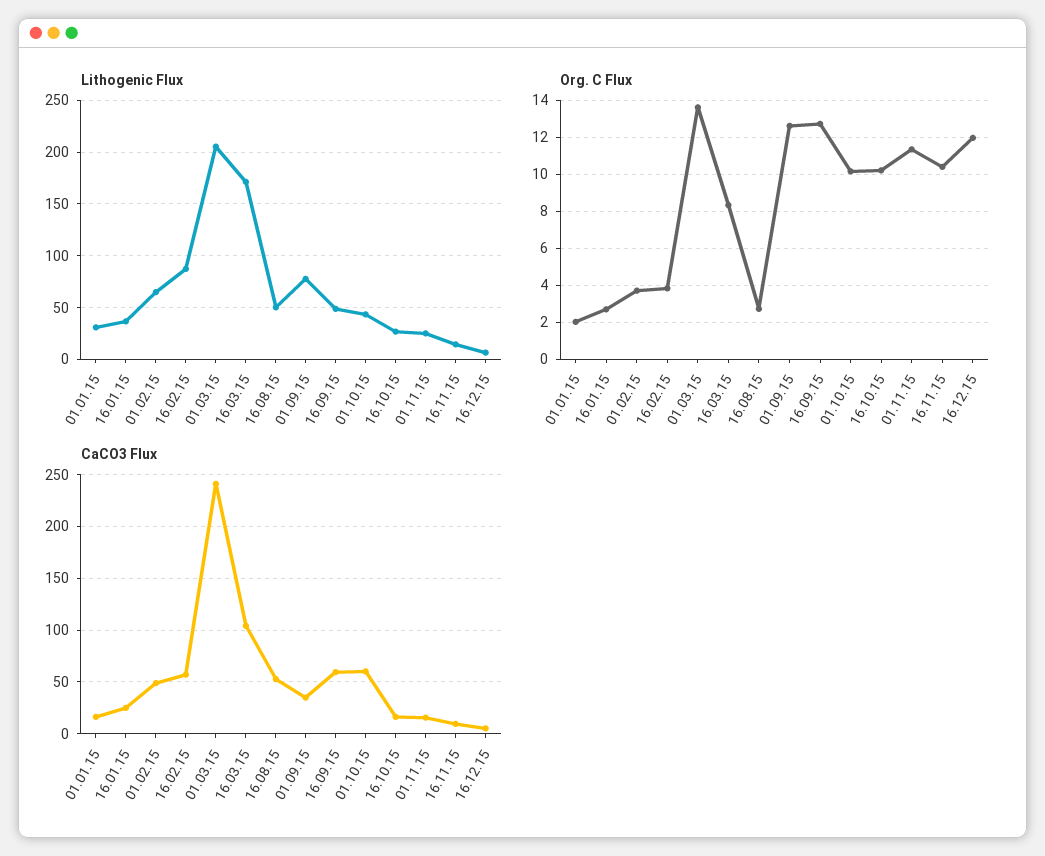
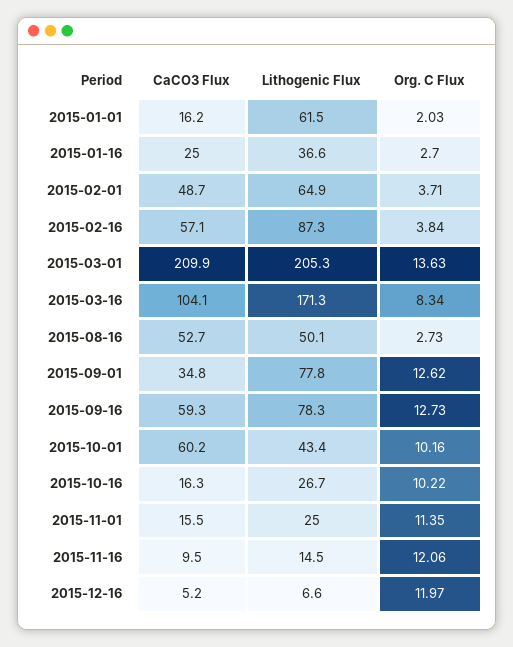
  {
    "Lithogenic Flux": {
-     "01.01.15": 30,
+     "01.01.15": 61.5,
      "16.01.15": 36.6,
      "01.02.15": 64.9,
      "16.02.15": 87.3,
      "01.03.15": 205.3,
      "16.03.15": 171.3,
      "16.08.15": 50.1,
      "01.09.15": 77.8,
-     "16.09.15": 50,
+     "16.09.15": 78.3,
      "01.10.15": 43.4,
      "16.10.15": 26.7,
      "01.11.15": 25,
      "16.11.15": 14.5,
      "16.12.15": 6.6
    },
    "Org. C Flux": {
      "01.01.15": 2.03,
      "16.01.15": 2.7,
      "01.02.15": 3.71,
      "16.02.15": 3.84,
      "01.03.15": 13.63,
      "16.03.15": 8.34,
      "16.08.15": 2.73,
      "01.09.15": 12.62,
      "16.09.15": 12.73,
      "01.10.15": 10.16,
      "16.10.15": 10.22,
      "01.11.15": 11.35,
-     "16.11.15": 10.5,
+     "16.11.15": 12.06,
      "16.12.15": 11.97
    },
    "CaCO3 Flux": {
      "01.01.15": 16.2,
      "16.01.15": 25,
      "01.02.15": 48.7,
      "16.02.15": 57.1,
-     "01.03.15": 240,
+     "01.03.15": 209.9,
      "16.03.15": 104.1,
      "16.08.15": 52.7,
      "01.09.15": 34.8,
      "16.09.15": 59.3,
      "01.10.15": 60.2,
      "16.10.15": 16.3,
      "01.11.15": 15.5,
      "16.11.15": 9.5,
      "16.12.15": 5.2
    }
  }

